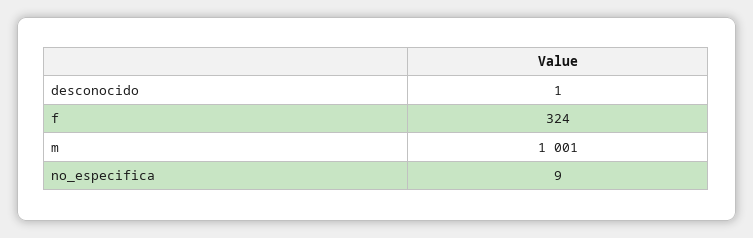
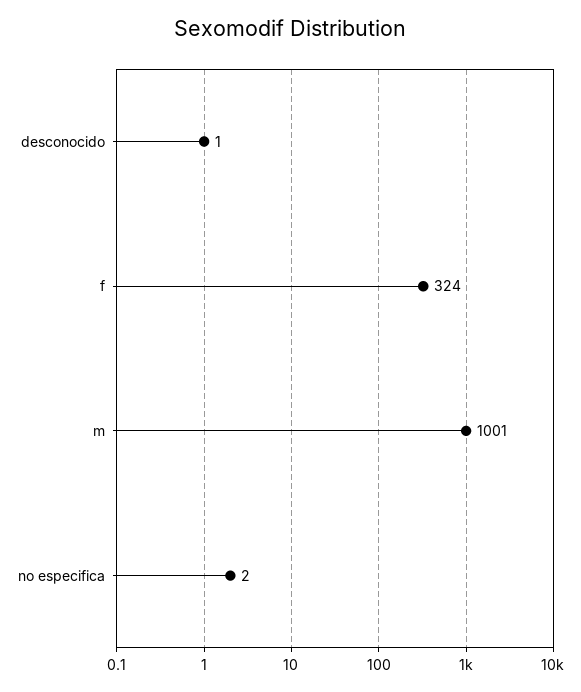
  {
    "desconocido": 1,
    "f": 324,
    "m": 1001,
-   "no_especifica": 9
+   "no_especifica": 2
  }

